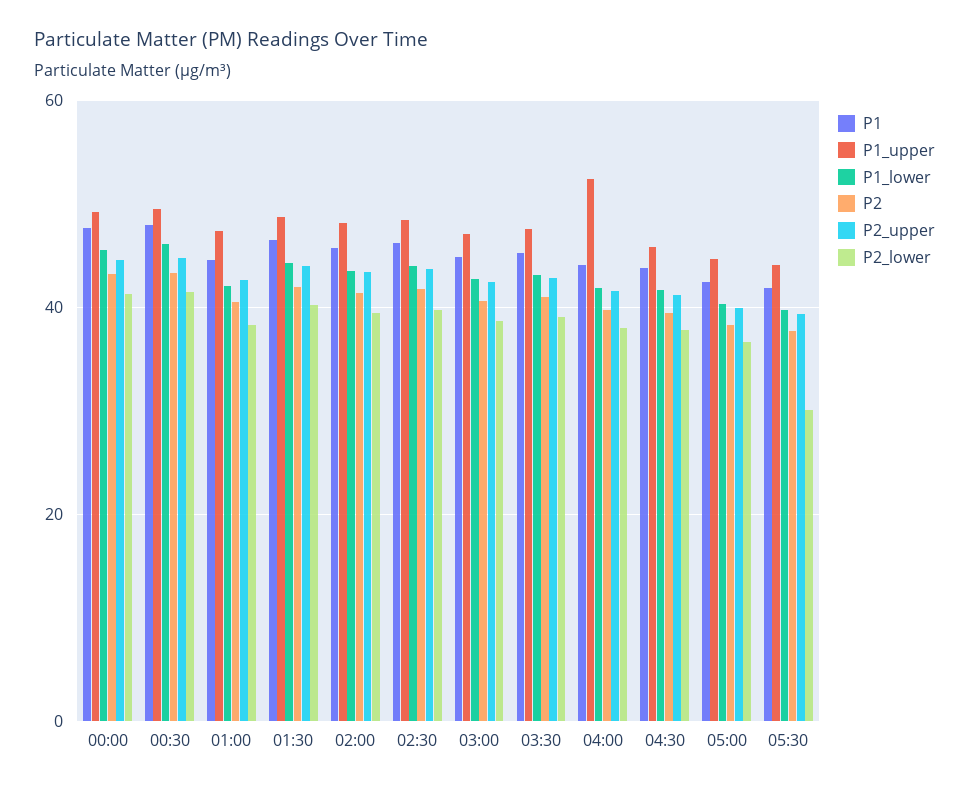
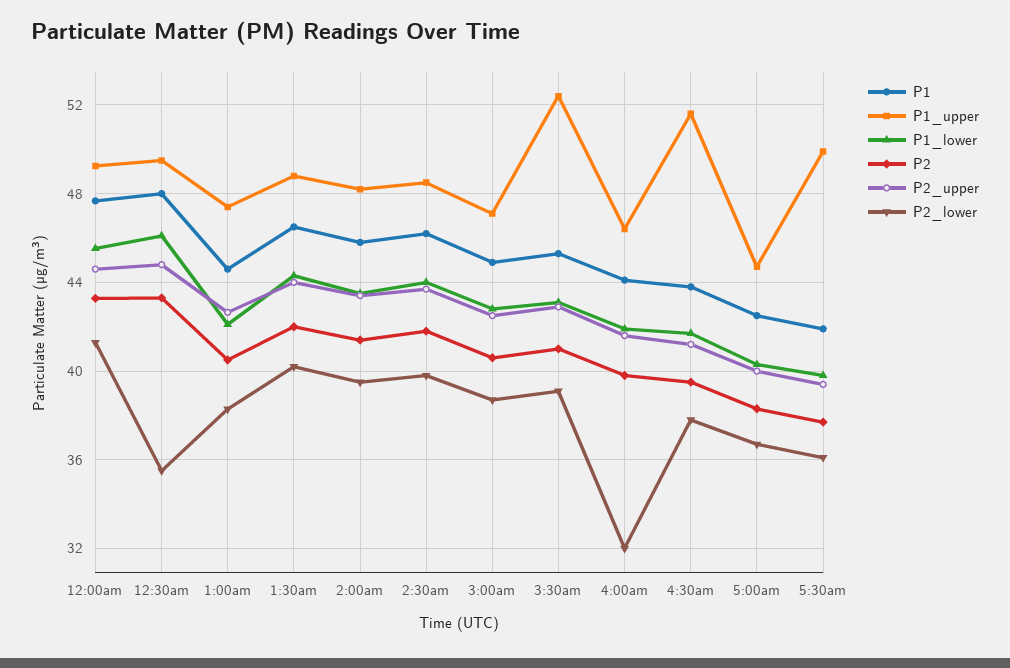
  {
    "P1": {
      "00:00": 47.5,
      "00:30": 48,
      "01:00": 44.5,
      "01:30": 46.5,
      "02:00": 46,
      "02:30": 46,
      "03:00": 45,
      "03:30": 45.5,
      "04:00": 44,
      "04:30": 44,
      "05:00": 42.5,
      "05:30": 42
    },
    "P1_upper": {
      "00:00": 49.5,
      "00:30": 49.5,
      "01:00": 47.5,
      "01:30": 49,
      "02:00": 48,
      "02:30": 48.5,
      "03:00": 47,
-     "03:30": 48,
+     "03:30": 52.5,
-     "04:00": 52,
+     "04:00": 46.5,
-     "04:30": 46,
+     "04:30": 51.5,
      "05:00": 44.5,
-     "05:30": 44
+     "05:30": 50
    },
    "P1_lower": {
      "00:00": 45.5,
      "00:30": 46,
      "01:00": 42,
      "01:30": 44.5,
      "02:00": 43.5,
      "02:30": 44,
      "03:00": 43,
      "03:30": 43,
      "04:00": 42,
      "04:30": 41.5,
      "05:00": 40.5,
      "05:30": 40
    },
    "P2": {
      "00:00": 43.5,
      "00:30": 43.5,
      "01:00": 40.5,
      "01:30": 42,
      "02:00": 41.5,
      "02:30": 42,
      "03:00": 40.5,
      "03:30": 41,
      "04:00": 40,
      "04:30": 39.5,
      "05:00": 38.5,
      "05:30": 37.5
    },
    "P2_upper": {
      "00:00": 44.5,
      "00:30": 45,
      "01:00": 42.5,
      "01:30": 44,
      "02:00": 43.5,
      "02:30": 43.5,
      "03:00": 42.5,
      "03:30": 43,
      "04:00": 41.5,
      "04:30": 41,
      "05:00": 40,
      "05:30": 39.5
    },
    "P2_lower": {
      "00:00": 41.5,
-     "00:30": 42,
+     "00:30": 35.5,
      "01:00": 38.5,
      "01:30": 40,
      "02:00": 39.5,
      "02:30": 40,
      "03:00": 38.5,
      "03:30": 39,
-     "04:00": 38,
+     "04:00": 32,
      "04:30": 38,
      "05:00": 36.5,
-     "05:30": 30
+     "05:30": 36
    }
  }

